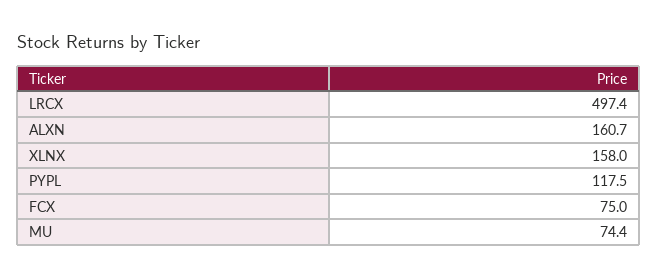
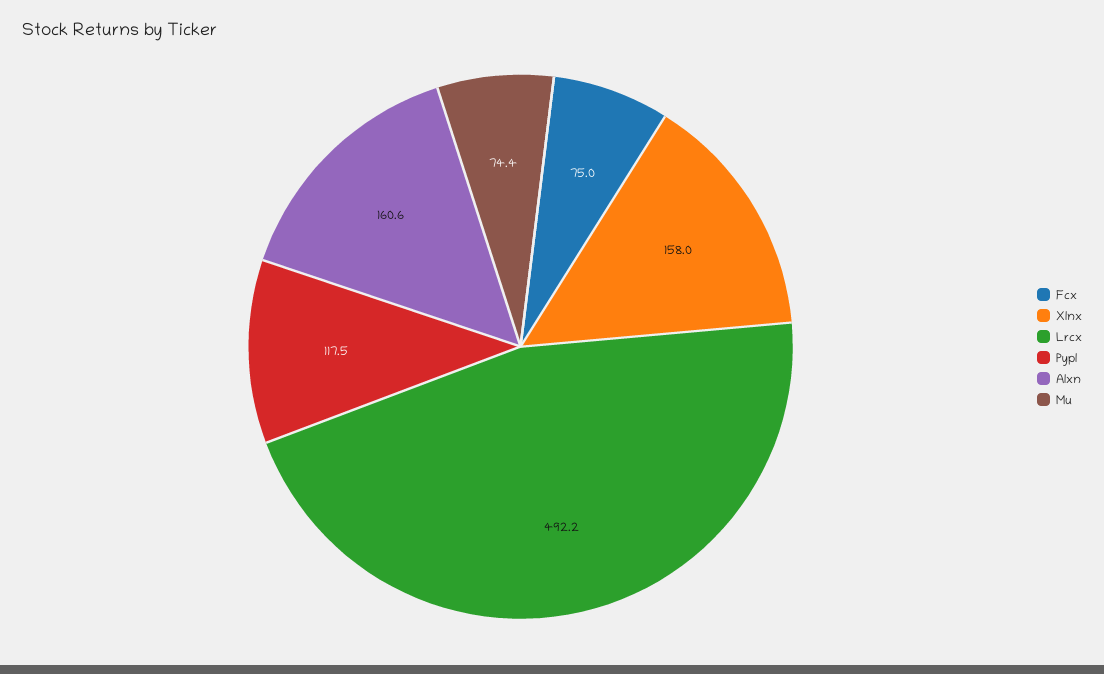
  {
-   "LRCX": 497.4,
+   "LRCX": 492.2,
-   "ALXN": 160.7,
+   "ALXN": 160.6,
    "XLNX": 158,
    "PYPL": 117.5,
    "FCX": 75,
    "MU": 74.4
  }

